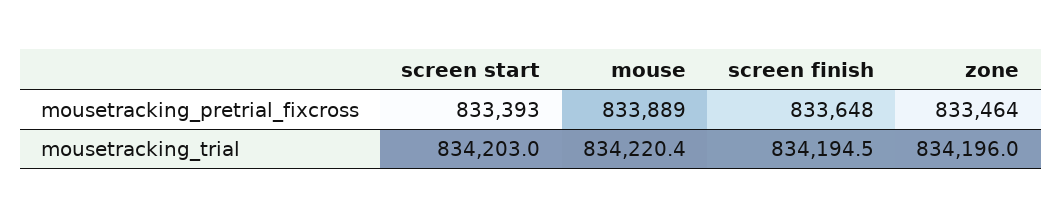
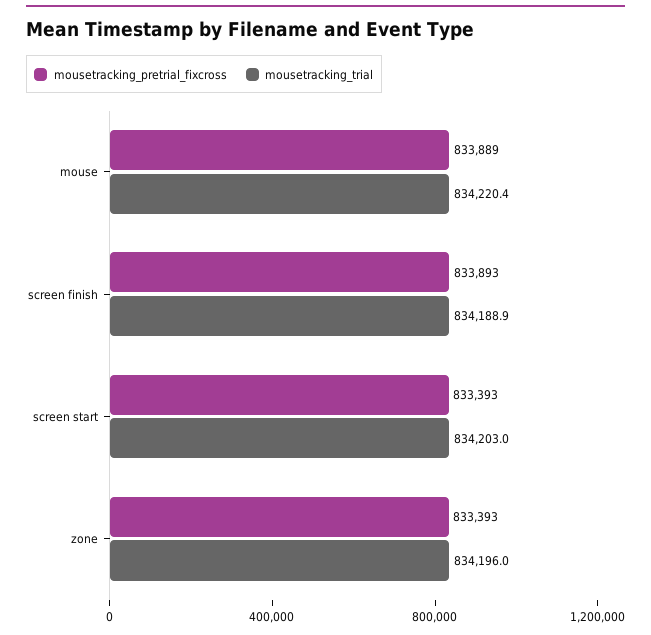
  {
    "mousetracking_pretrial_fixcross": {
      "screen start": 833393,
      "mouse": 833889,
-     "screen finish": 833648,
+     "screen finish": 833893,
-     "zone": 833464
+     "zone": 833393
    },
    "mousetracking_trial": {
      "screen start": 834203,
      "mouse": 834220.4,
-     "screen finish": 834194.5,
+     "screen finish": 834188.9,
      "zone": 834196
    }
  }

